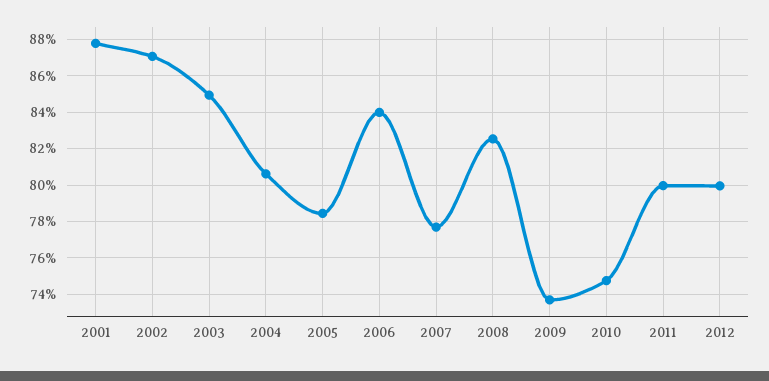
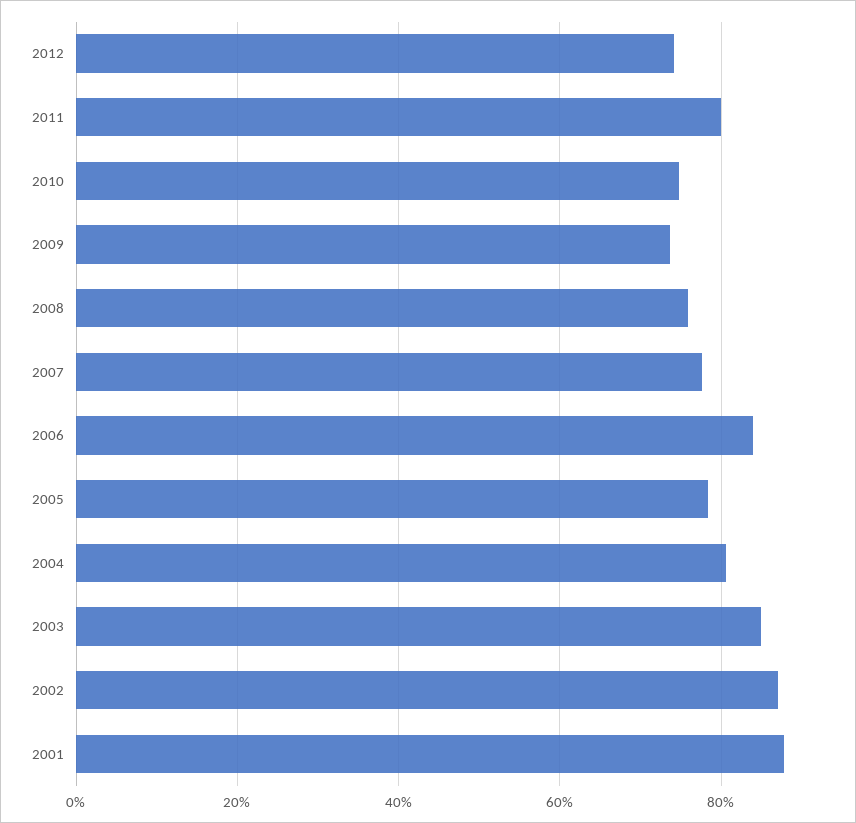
  {
    "2001": 88,
    "2002": 87,
    "2003": 85,
    "2004": 80.5,
    "2005": 78.5,
    "2006": 84,
    "2007": 77.5,
-   "2008": 82.5,
+   "2008": 76,
    "2009": 73.5,
    "2010": 75,
    "2011": 80,
-   "2012": 80
+   "2012": 74
  }

